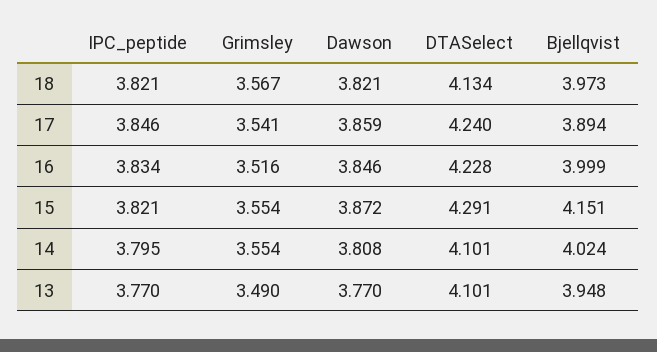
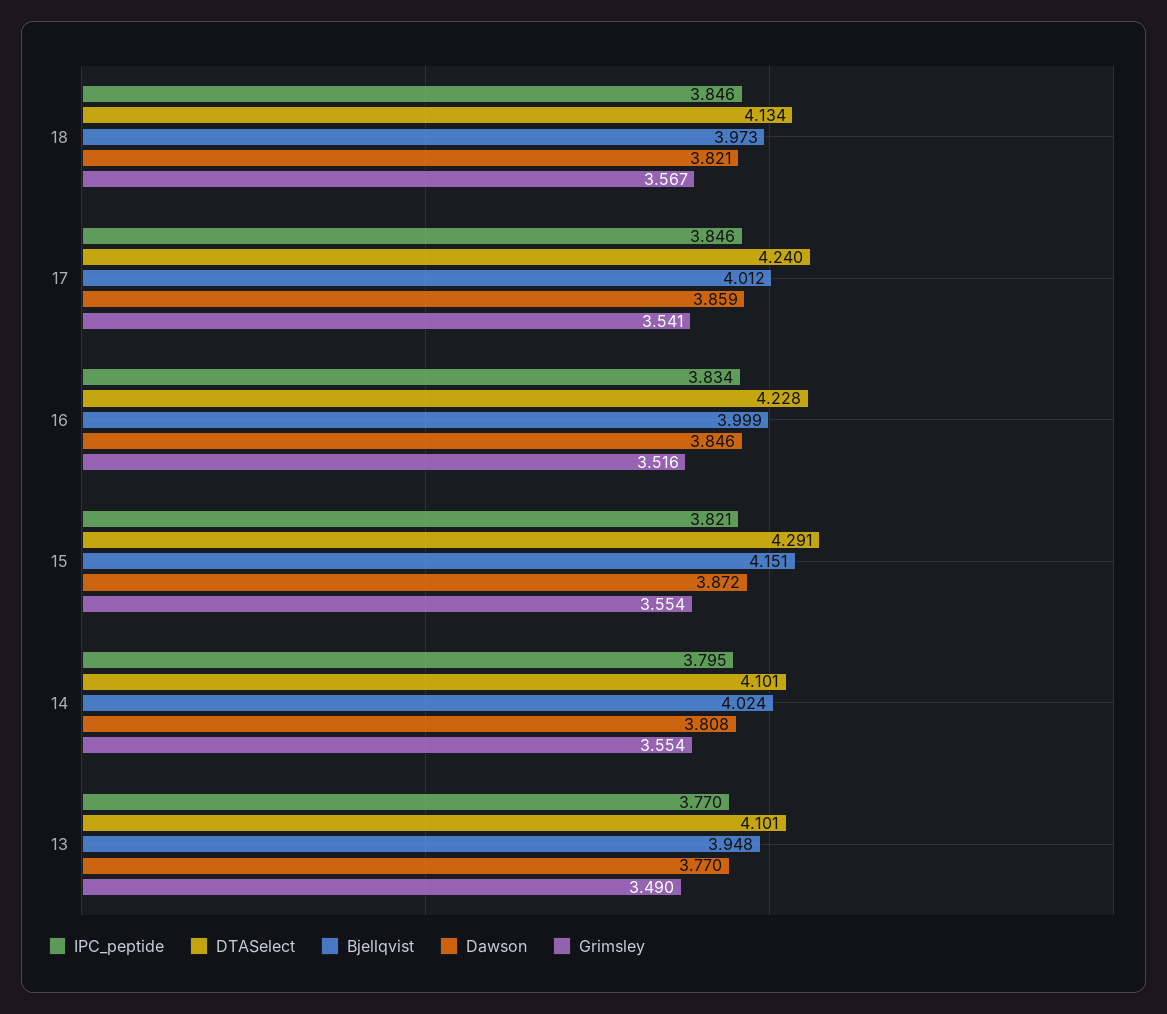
  {
    "IPC_peptide": {
-     "18": 3.821,
+     "18": 3.846,
      "17": 3.846,
      "16": 3.834,
      "15": 3.821,
      "14": 3.795,
      "13": 3.77
    },
    "Grimsley": {
      "18": 3.567,
      "17": 3.541,
      "16": 3.516,
      "15": 3.554,
      "14": 3.554,
      "13": 3.49
    },
    "Dawson": {
      "18": 3.821,
      "17": 3.859,
      "16": 3.846,
      "15": 3.872,
      "14": 3.808,
      "13": 3.77
    },
    "DTASelect": {
      "18": 4.134,
      "17": 4.24,
      "16": 4.228,
      "15": 4.291,
      "14": 4.101,
      "13": 4.101
    },
    "Bjellqvist": {
      "18": 3.973,
-     "17": 3.894,
+     "17": 4.012,
      "16": 3.999,
      "15": 4.151,
      "14": 4.024,
      "13": 3.948
    }
  }

